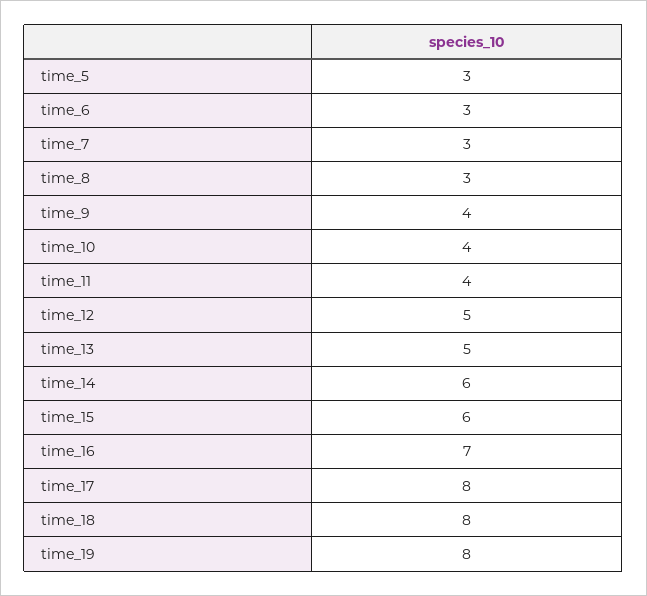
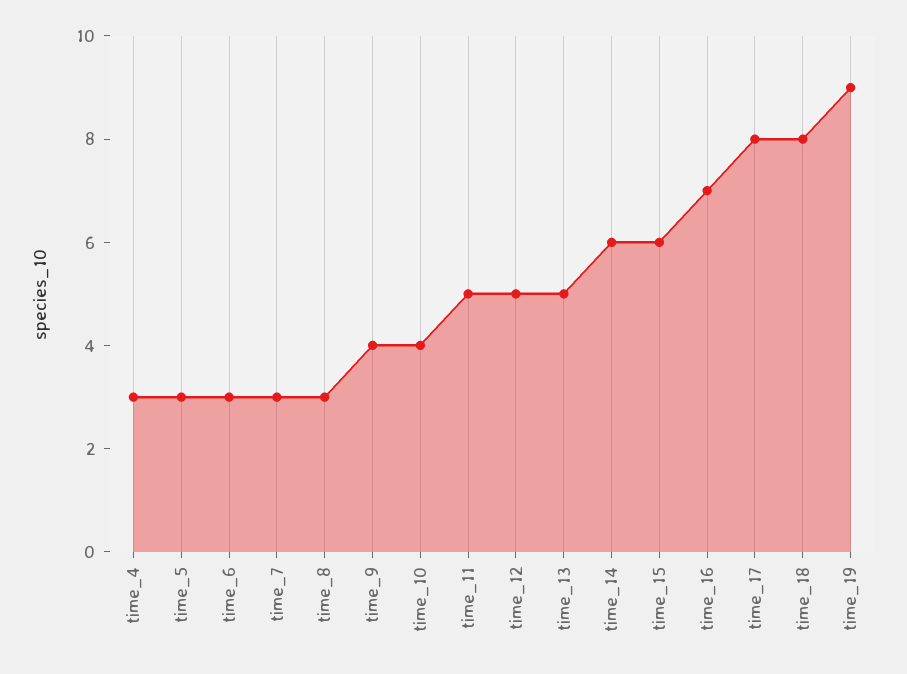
  {
    "time_5": 3,
    "time_6": 3,
    "time_7": 3,
    "time_8": 3,
    "time_9": 4,
    "time_10": 4,
-   "time_11": 4,
+   "time_11": 5,
    "time_12": 5,
    "time_13": 5,
    "time_14": 6,
    "time_15": 6,
    "time_16": 7,
    "time_17": 8,
    "time_18": 8,
-   "time_19": 8
+   "time_19": 9,
+   "time_4": 3
  }

